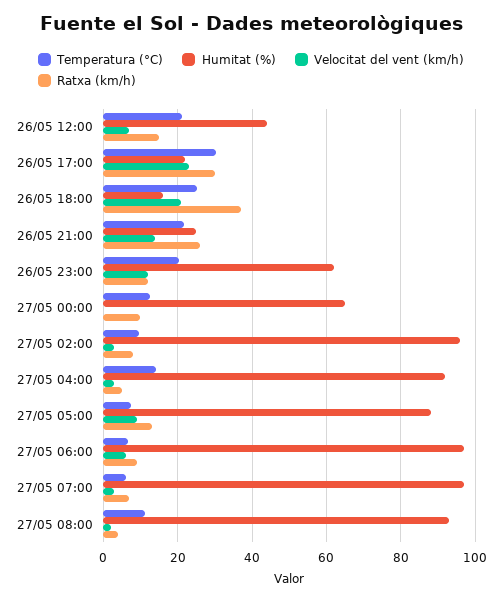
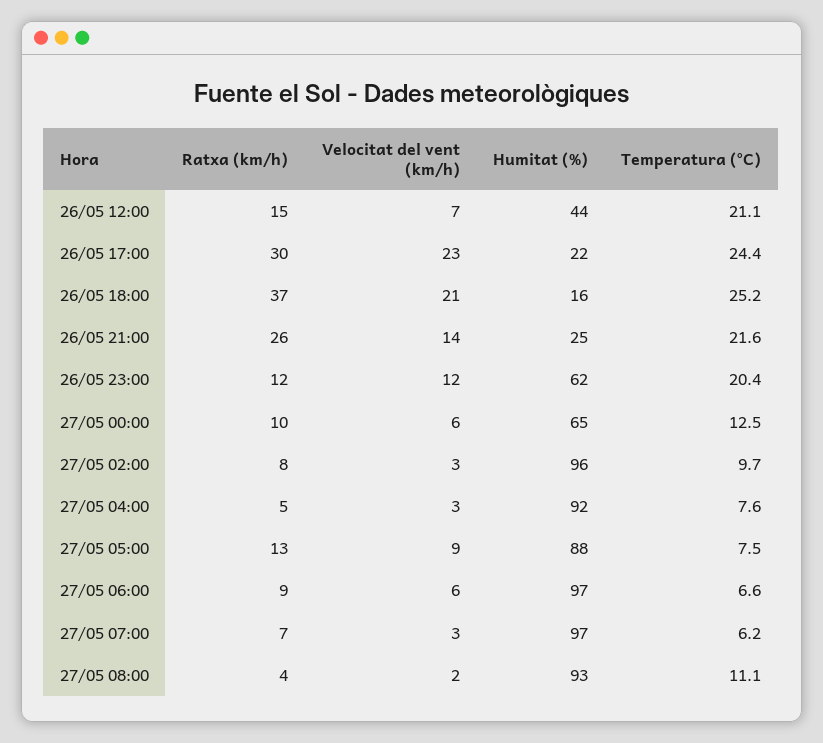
  {
    "Temperatura (°C)": {
      "26/05 12:00": 21.1,
-     "26/05 17:00": 30,
+     "26/05 17:00": 24.4,
      "26/05 18:00": 25.2,
      "26/05 21:00": 21.6,
      "26/05 23:00": 20.4,
      "27/05 00:00": 12.5,
      "27/05 02:00": 9.7,
-     "27/05 04:00": 14,
+     "27/05 04:00": 7.6,
      "27/05 05:00": 7.5,
      "27/05 06:00": 6.6,
      "27/05 07:00": 6.2,
      "27/05 08:00": 11.1
    },
    "Humitat (%)": {
      "26/05 12:00": 44,
      "26/05 17:00": 22,
      "26/05 18:00": 16,
      "26/05 21:00": 25,
      "26/05 23:00": 62,
      "27/05 00:00": 65,
      "27/05 02:00": 96,
      "27/05 04:00": 92,
      "27/05 05:00": 88,
      "27/05 06:00": 97,
      "27/05 07:00": 97,
      "27/05 08:00": 93
    },
    "Velocitat del vent (km/h)": {
      "26/05 12:00": 7,
      "26/05 17:00": 23,
      "26/05 18:00": 21,
      "26/05 21:00": 14,
      "26/05 23:00": 12,
-     "27/05 00:00": 0,
+     "27/05 00:00": 6,
      "27/05 02:00": 3,
      "27/05 04:00": 3,
      "27/05 05:00": 9,
      "27/05 06:00": 6,
      "27/05 07:00": 3,
      "27/05 08:00": 2
    },
    "Ratxa (km/h)": {
      "26/05 12:00": 15,
      "26/05 17:00": 30,
      "26/05 18:00": 37,
      "26/05 21:00": 26,
      "26/05 23:00": 12,
      "27/05 00:00": 10,
      "27/05 02:00": 8,
      "27/05 04:00": 5,
      "27/05 05:00": 13,
      "27/05 06:00": 9,
      "27/05 07:00": 7,
      "27/05 08:00": 4
    }
  }

